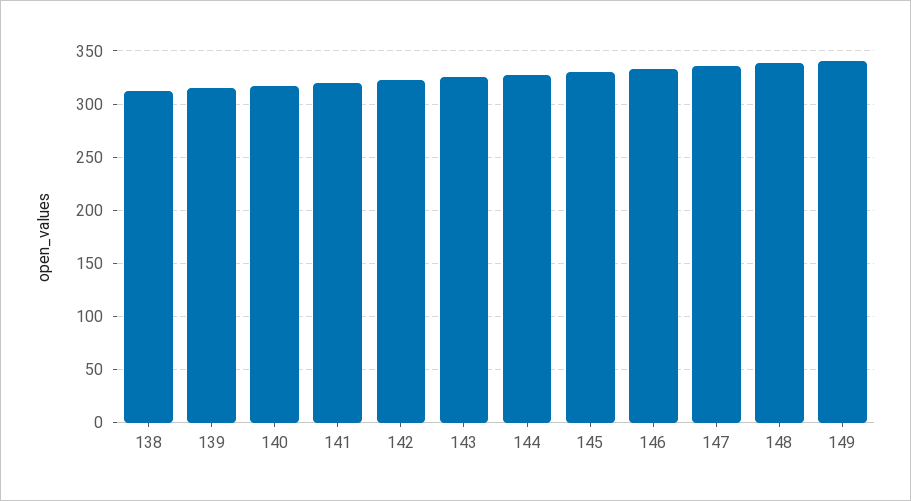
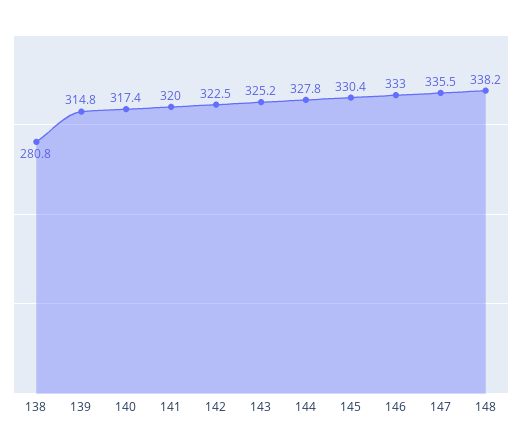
  {
-   "138": 310,
+   "138": 280.8,
    "139": 314.8,
    "140": 317.4,
    "141": 320,
    "142": 322.5,
    "143": 325.2,
    "144": 327.8,
    "145": 330.4,
    "146": 333,
    "147": 335.5,
-   "148": 338.2,
+   "148": 338.2
-   "149": 340
  }

